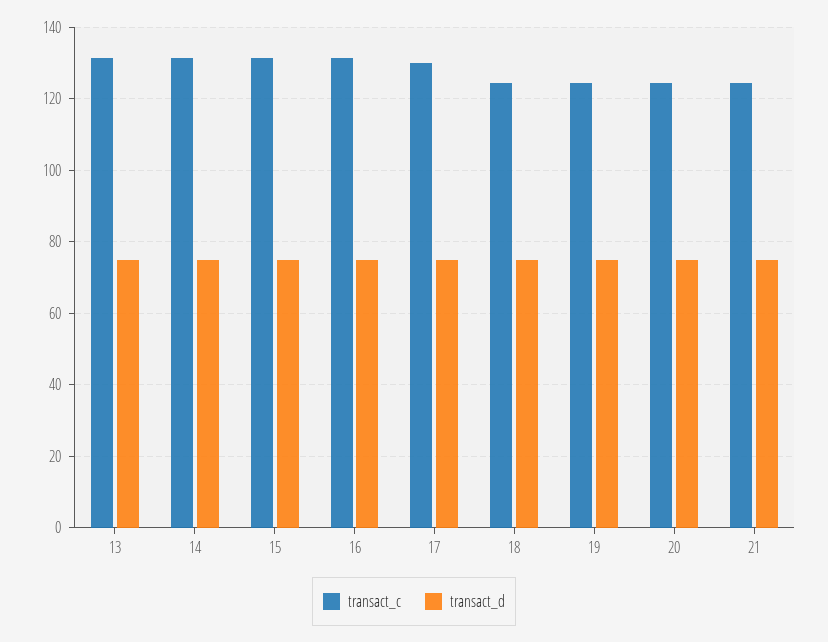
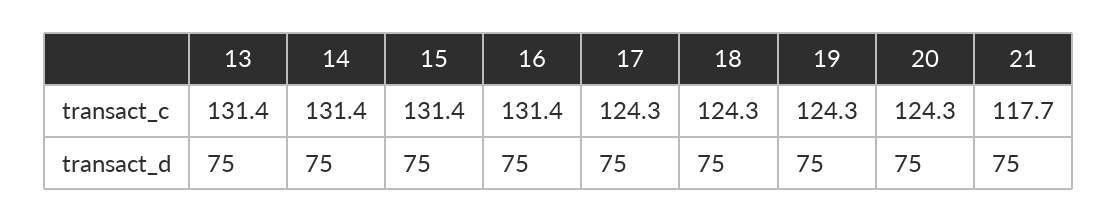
  {
    "transact_c": {
      "13": 131.4,
      "14": 131.4,
      "15": 131.4,
      "16": 131.4,
-     "17": 130,
+     "17": 124.3,
      "18": 124.3,
      "19": 124.3,
      "20": 124.3,
-     "21": 124
+     "21": 117.7
    },
    "transact_d": {
      "13": 75,
      "14": 75,
      "15": 75,
      "16": 75,
      "17": 75,
      "18": 75,
      "19": 75,
      "20": 75,
      "21": 75
    }
  }

